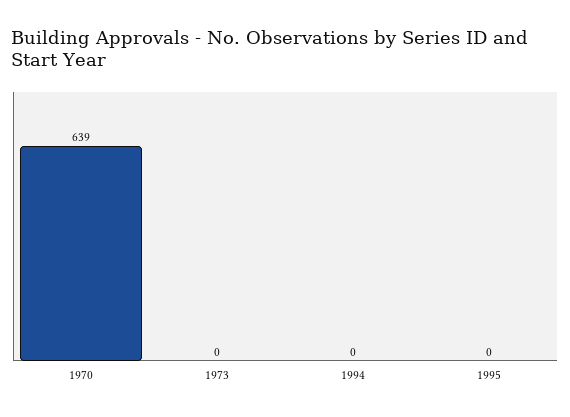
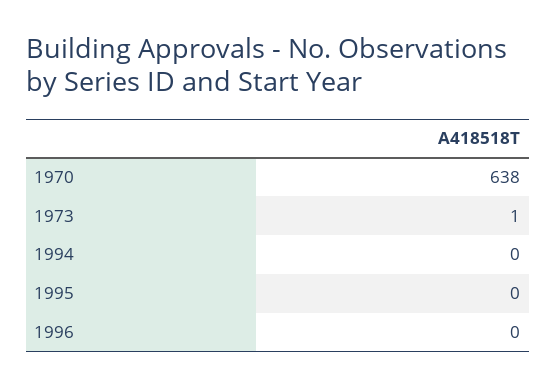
  {
-   "1970": 639,
+   "1970": 638,
-   "1973": 0,
+   "1973": 1,
    "1994": 0,
-   "1995": 0
+   "1995": 0,
+   "1996": 0
  }

